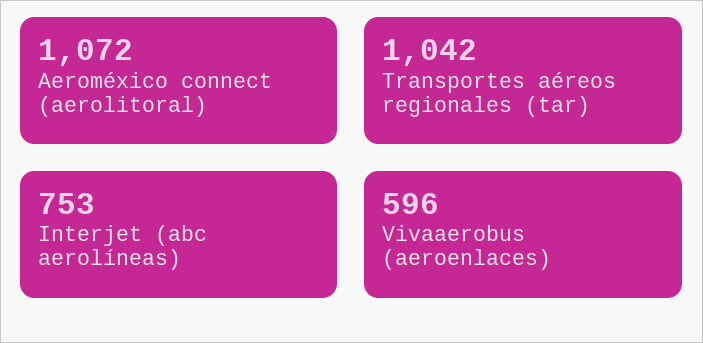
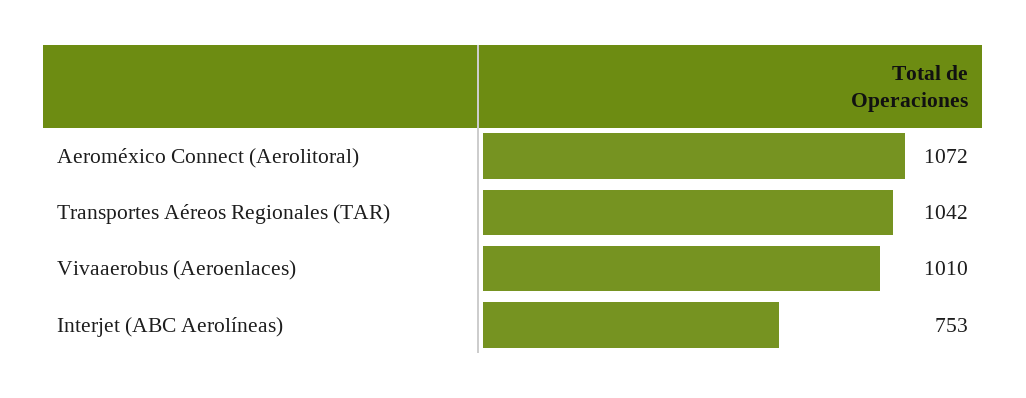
  {
    "Aeroméxico connect (aerolitoral)": 1072,
    "Transportes aéreos regionales (tar)": 1042,
    "Interjet (abc aerolíneas)": 753,
-   "Vivaaerobus (aeroenlaces)": 596
+   "Vivaaerobus (aeroenlaces)": 1010
  }

